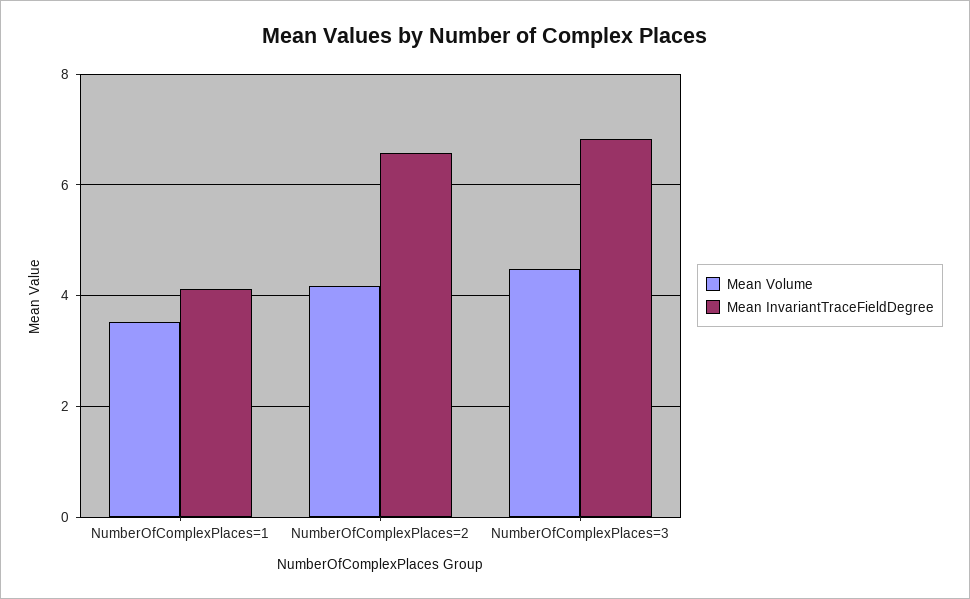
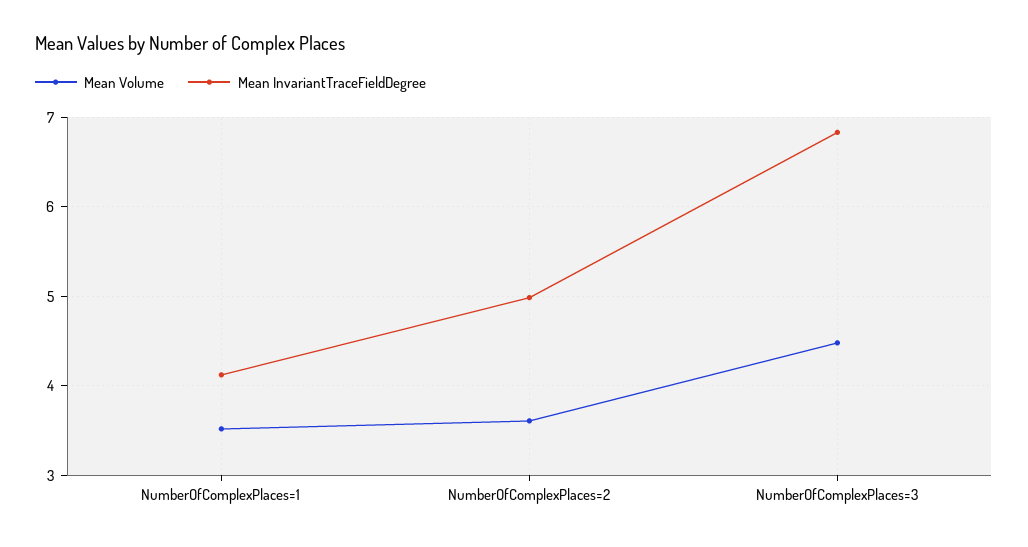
  {
    "Mean Volume": {
      "NumberOfComplexPlaces=1": 3.5,
-     "NumberOfComplexPlaces=2": 4.2,
+     "NumberOfComplexPlaces=2": 3.6,
      "NumberOfComplexPlaces=3": 4.5
    },
    "Mean InvariantTraceFieldDegree": {
      "NumberOfComplexPlaces=1": 4.1,
-     "NumberOfComplexPlaces=2": 6.6,
+     "NumberOfComplexPlaces=2": 5,
      "NumberOfComplexPlaces=3": 6.8
    }
  }

